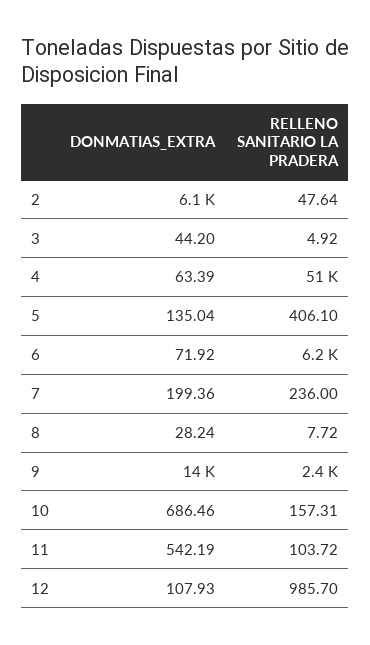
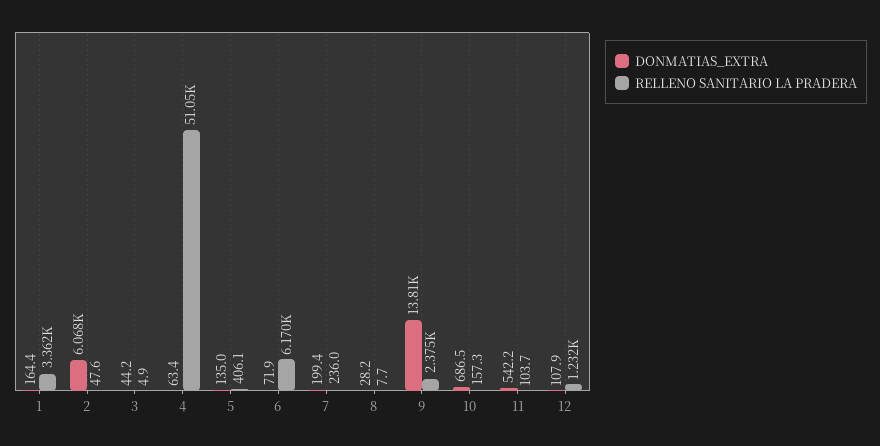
  {
    "DONMATIAS_EXTRA": {
      "2": 6068,
      "3": 44.2,
      "4": 63.39,
      "5": 135.04,
      "6": 71.92,
      "7": 199.36,
      "8": 28.24,
      "9": 13810,
      "10": 686.46,
      "11": 542.19,
-     "12": 107.93
+     "12": 107.93,
+     "1": 164.4
    },
    "RELLENO SANITARIO LA PRADERA": {
      "2": 47.64,
      "3": 4.92,
      "4": 51050,
      "5": 406.1,
      "6": 6170,
      "7": 236,
      "8": 7.72,
      "9": 2375,
      "10": 157.31,
      "11": 103.72,
-     "12": 985.7
+     "12": 1232,
+     "1": 3362
    }
  }

